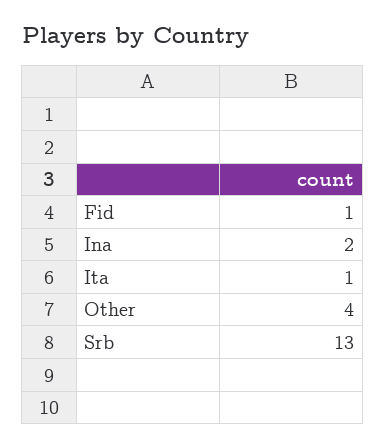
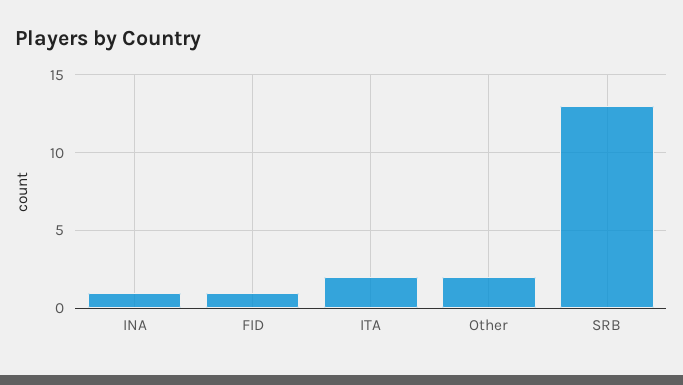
  {
    "Fid": 1,
-   "Ina": 2,
+   "Ina": 1,
-   "Ita": 1,
+   "Ita": 2,
-   "Other": 4,
+   "Other": 2,
    "Srb": 13
  }

